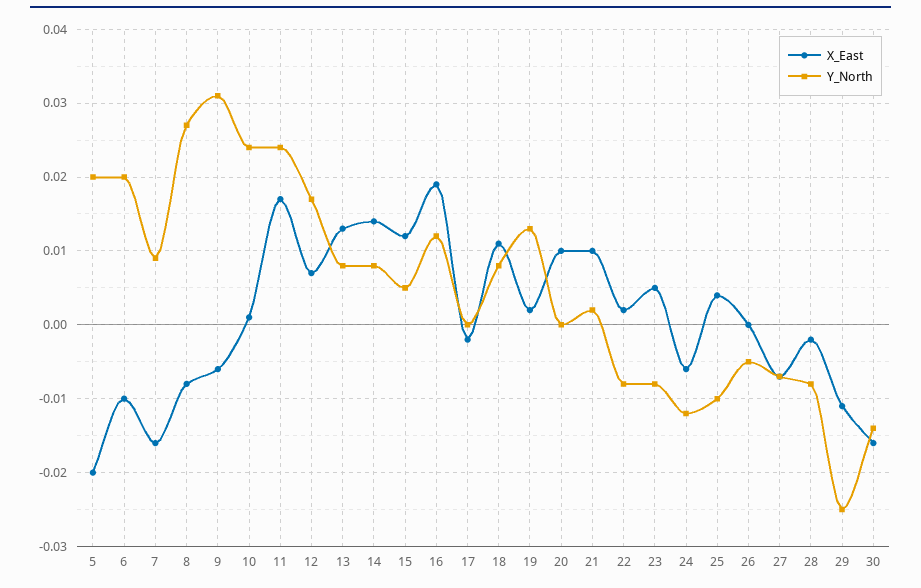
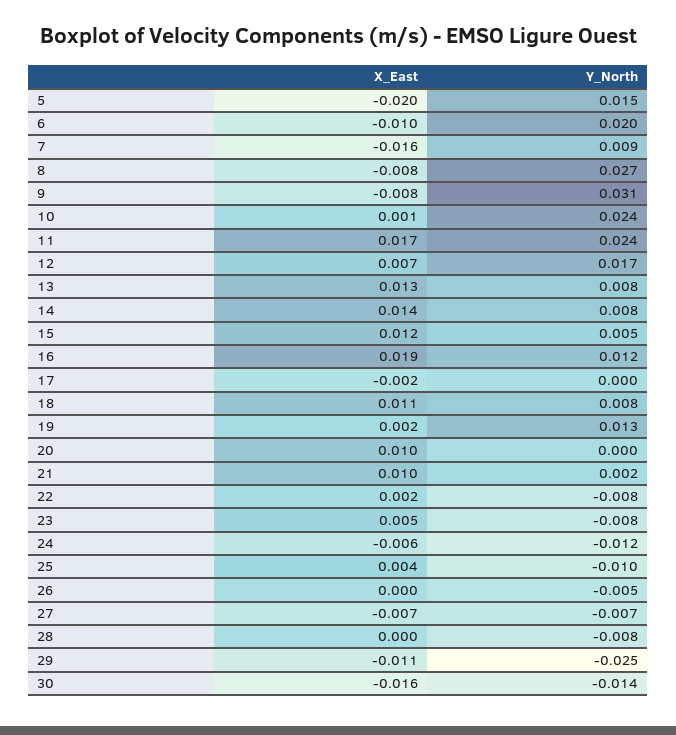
  {
    "X_East": {
      "5": -0.02,
      "6": -0.01,
      "7": -0.016,
      "8": -0.008,
-     "9": -0.006,
+     "9": -0.008,
      "10": 0.001,
      "11": 0.017,
      "12": 0.007,
      "13": 0.013,
      "14": 0.014,
      "15": 0.012,
      "16": 0.019,
      "17": -0.002,
      "18": 0.011,
      "19": 0.002,
      "20": 0.01,
      "21": 0.01,
      "22": 0.002,
      "23": 0.005,
      "24": -0.006,
      "25": 0.004,
      "26": 0,
      "27": -0.007,
-     "28": -0.002,
+     "28": 0,
      "29": -0.011,
      "30": -0.016
    },
    "Y_North": {
-     "5": 0.02,
+     "5": 0.015,
      "6": 0.02,
      "7": 0.009,
      "8": 0.027,
      "9": 0.031,
      "10": 0.024,
      "11": 0.024,
      "12": 0.017,
      "13": 0.008,
      "14": 0.008,
      "15": 0.005,
      "16": 0.012,
      "17": 0,
      "18": 0.008,
      "19": 0.013,
      "20": 0,
      "21": 0.002,
      "22": -0.008,
      "23": -0.008,
      "24": -0.012,
      "25": -0.01,
      "26": -0.005,
      "27": -0.007,
      "28": -0.008,
      "29": -0.025,
      "30": -0.014
    }
  }

